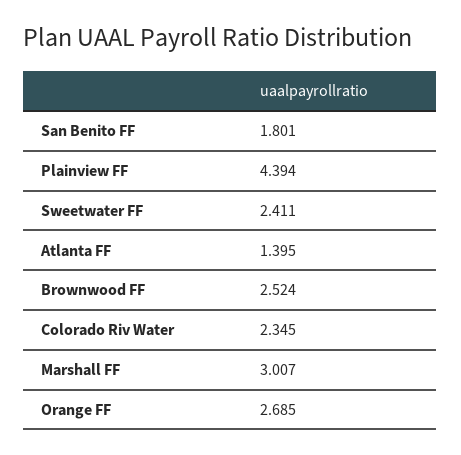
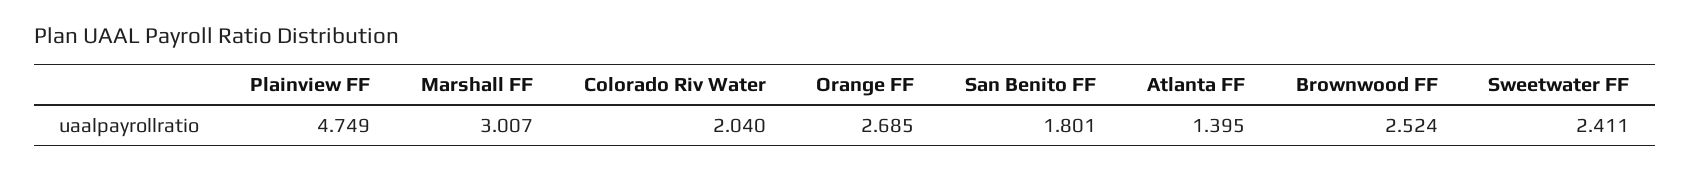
  {
    "San Benito FF": 1.801,
-   "Plainview FF": 4.394,
+   "Plainview FF": 4.749,
    "Sweetwater FF": 2.411,
    "Atlanta FF": 1.395,
    "Brownwood FF": 2.524,
-   "Colorado Riv Water": 2.345,
+   "Colorado Riv Water": 2.04,
    "Marshall FF": 3.007,
    "Orange FF": 2.685
  }

